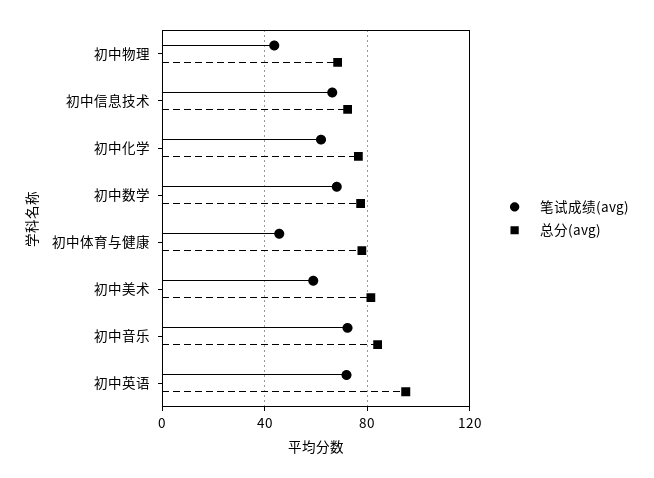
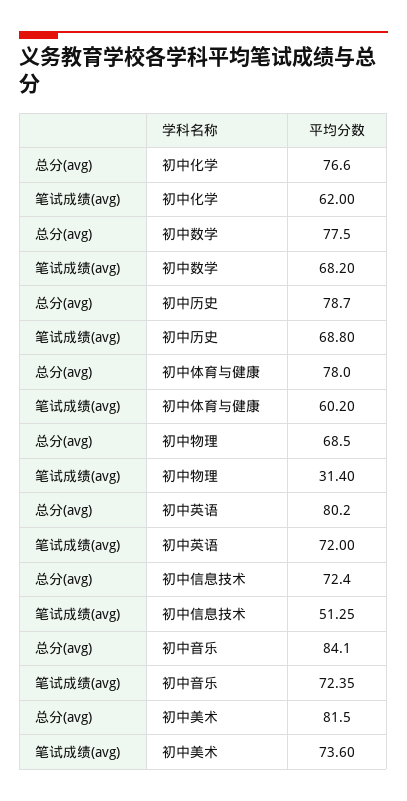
  {
    "笔试成绩(avg)": {
-     "初中物理": 45,
+     "初中物理": 31.4,
-     "初中信息技术": 65,
+     "初中信息技术": 51.25,
      "初中化学": 62,
      "初中数学": 68.2,
-     "初中体育与健康": 45,
+     "初中体育与健康": 60.2,
-     "初中美术": 60,
+     "初中美术": 73.6,
      "初中音乐": 72.35,
-     "初中英语": 72
+     "初中英语": 72,
+     "初中历史": 68.8
    },
    "总分(avg)": {
      "初中物理": 68.5,
      "初中信息技术": 72.4,
      "初中化学": 76.6,
      "初中数学": 77.5,
      "初中体育与健康": 78,
      "初中美术": 81.5,
      "初中音乐": 84.1,
-     "初中英语": 95
+     "初中英语": 80.2,
+     "初中历史": 78.7
    }
  }

